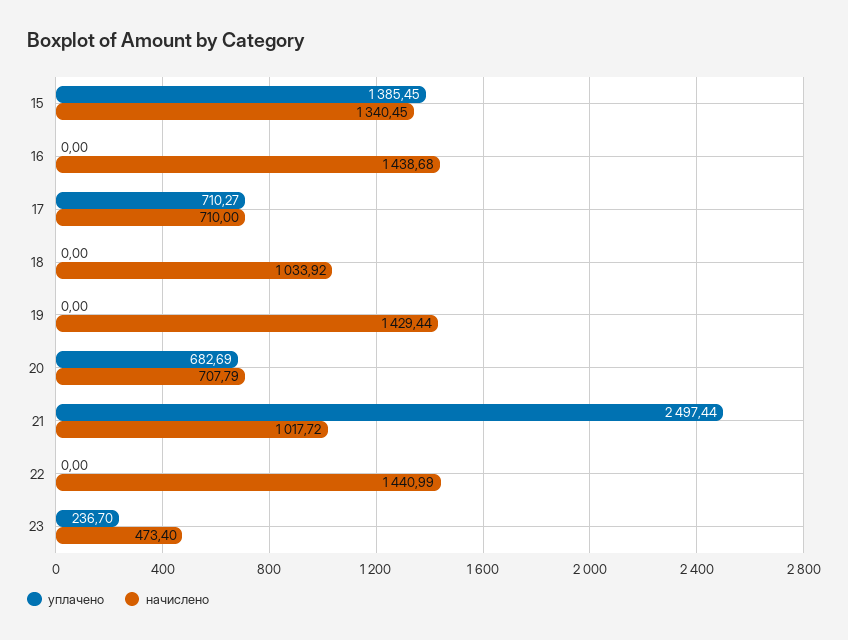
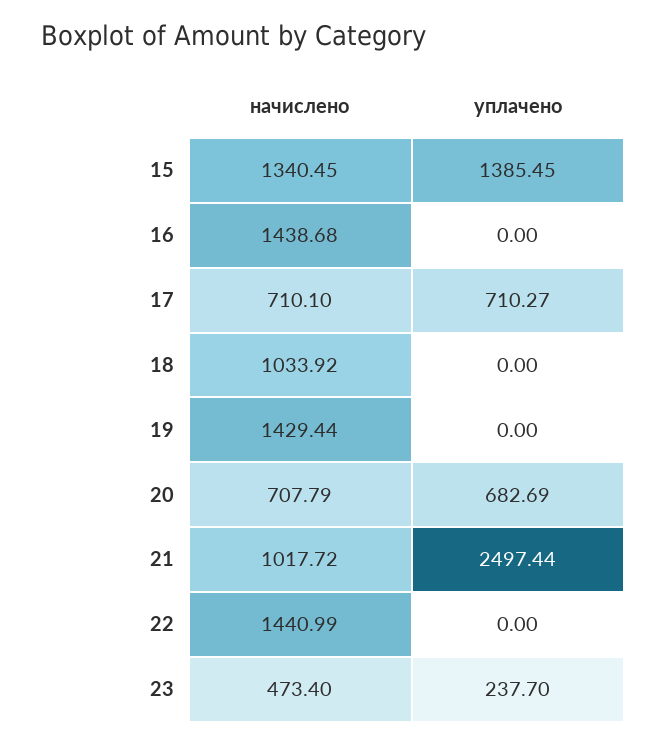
  {
    "уплачено": {
      "15": 1385.45,
      "16": 0,
      "17": 710.27,
      "18": 0,
      "19": 0,
      "20": 682.69,
      "21": 2497.44,
      "22": 0,
-     "23": 236.7
+     "23": 237.7
    },
    "начислено": {
      "15": 1340.45,
      "16": 1438.68,
-     "17": 710,
+     "17": 710.1,
      "18": 1033.92,
      "19": 1429.44,
      "20": 707.79,
      "21": 1017.72,
      "22": 1440.99,
      "23": 473.4
    }
  }

